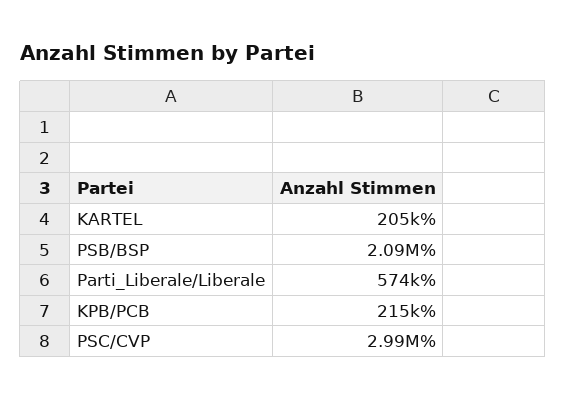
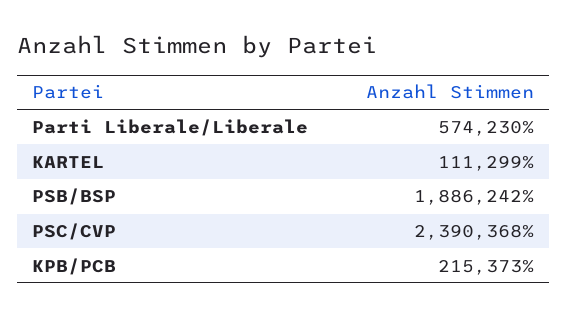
  {
-   "KARTEL": 205000,
+   "KARTEL": 111299,
-   "PSB/BSP": 2090000,
+   "PSB/BSP": 1886242,
    "Parti_Liberale/Liberale": 574230,
    "KPB/PCB": 215373,
-   "PSC/CVP": 2990000
+   "PSC/CVP": 2390368
  }

